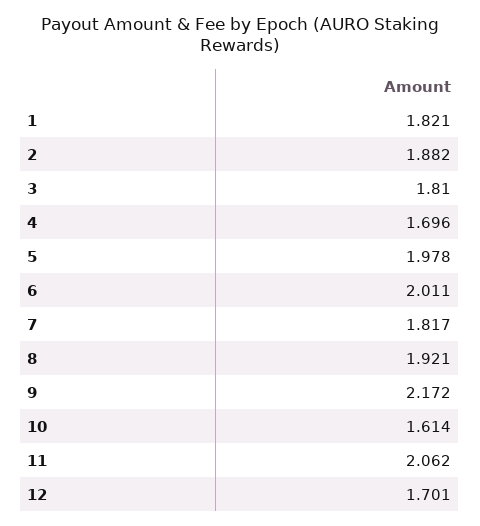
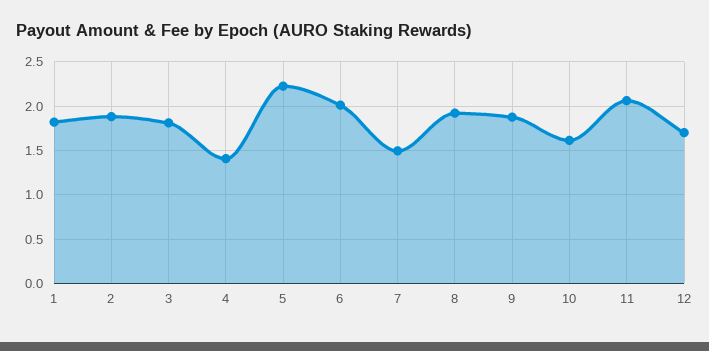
  {
    "1": 1.821,
    "2": 1.882,
    "3": 1.81,
-   "4": 1.696,
+   "4": 1.4,
-   "5": 1.978,
+   "5": 2.2,
    "6": 2.011,
-   "7": 1.817,
+   "7": 1.5,
    "8": 1.921,
-   "9": 2.172,
+   "9": 1.9,
    "10": 1.614,
    "11": 2.062,
    "12": 1.701
  }

